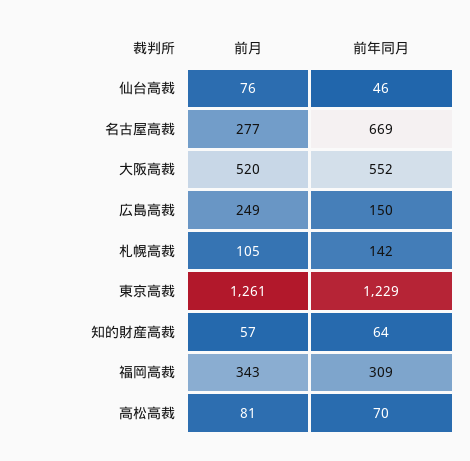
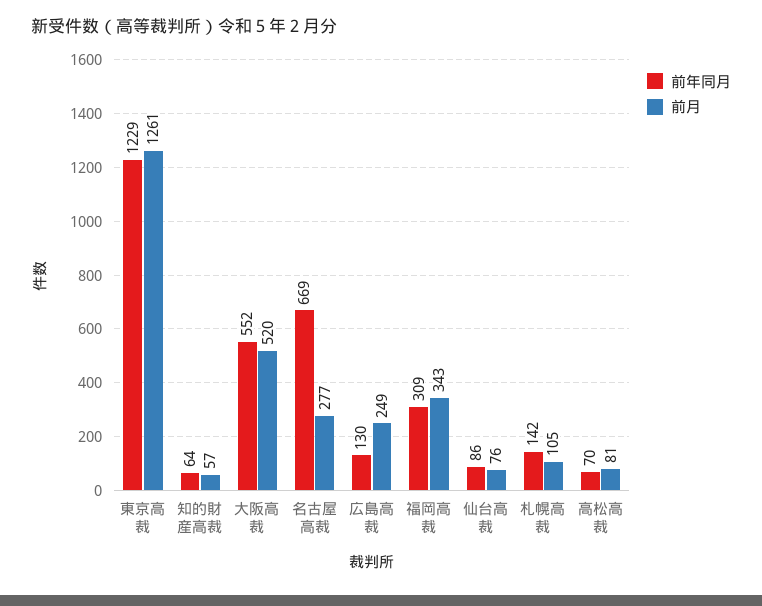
  {
    "前月": {
      "仙台高裁": 76,
      "名古屋高裁": 277,
      "大阪高裁": 520,
      "広島高裁": 249,
      "札幌高裁": 105,
      "東京高裁": 1261,
      "知的財産高裁": 57,
      "福岡高裁": 343,
      "高松高裁": 81
    },
    "前年同月": {
-     "仙台高裁": 46,
+     "仙台高裁": 86,
      "名古屋高裁": 669,
      "大阪高裁": 552,
-     "広島高裁": 150,
+     "広島高裁": 130,
      "札幌高裁": 142,
      "東京高裁": 1229,
      "知的財産高裁": 64,
      "福岡高裁": 309,
      "高松高裁": 70
    }
  }

